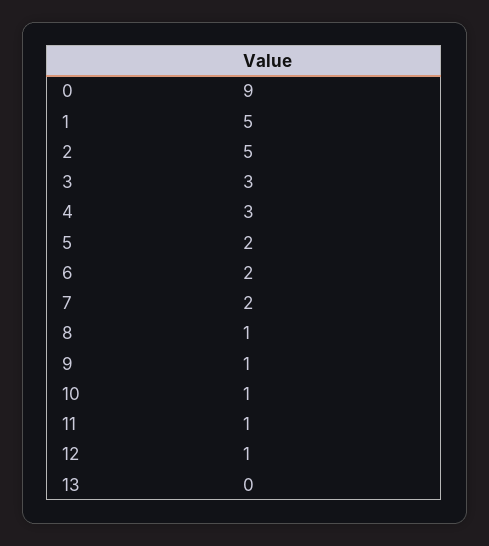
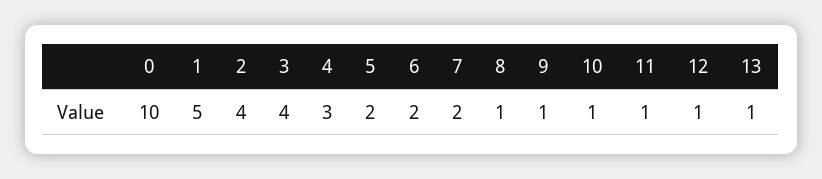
  {
-   "0": 9,
+   "0": 10,
    "1": 5,
-   "2": 5,
+   "2": 4,
-   "3": 3,
+   "3": 4,
    "4": 3,
    "5": 2,
    "6": 2,
    "7": 2,
    "8": 1,
    "9": 1,
    "10": 1,
    "11": 1,
    "12": 1,
-   "13": 0
+   "13": 1
  }

